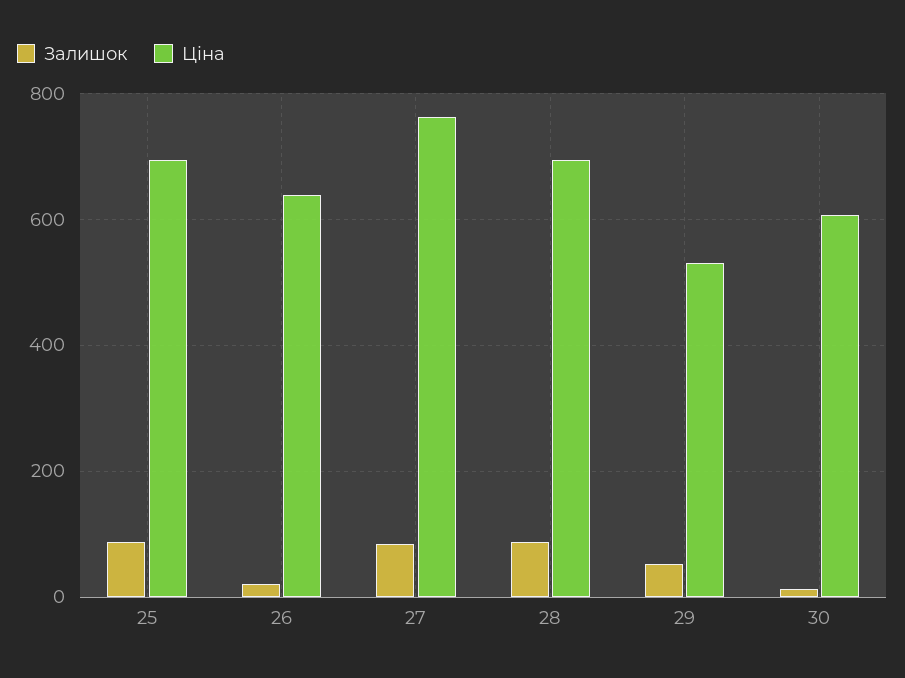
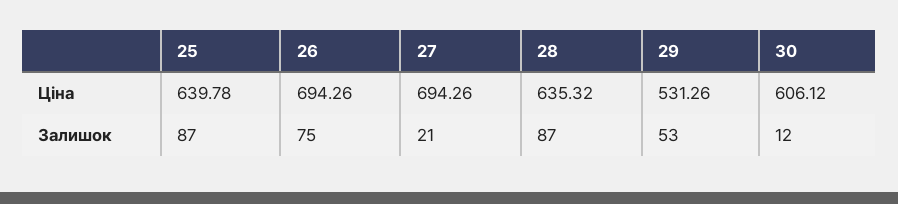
  {
    "Залишок": {
      "25": 87,
-     "26": 20,
+     "26": 75,
-     "27": 80,
+     "27": 21,
      "28": 87,
      "29": 53,
      "30": 12
    },
    "Ціна": {
-     "25": 700,
+     "25": 639.78,
-     "26": 640,
+     "26": 694.26,
-     "27": 760,
+     "27": 694.26,
-     "28": 700,
+     "28": 635.32,
      "29": 531.26,
      "30": 606.12
    }
  }

